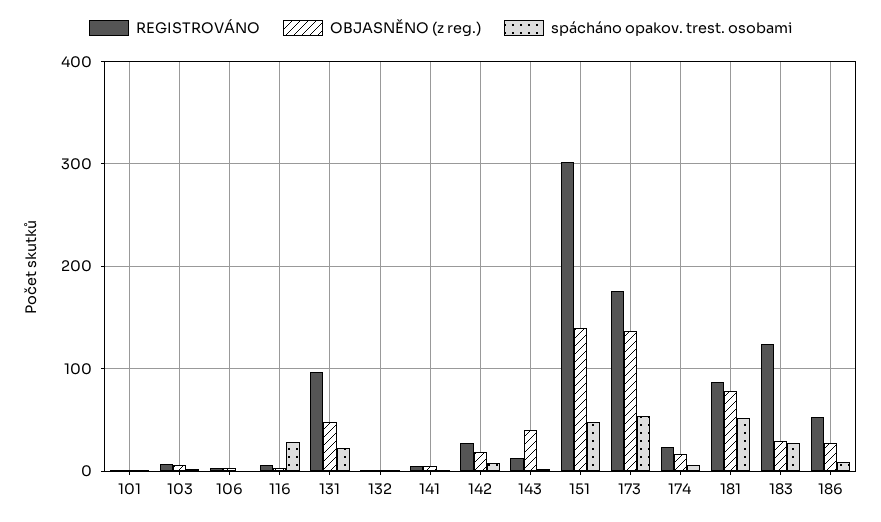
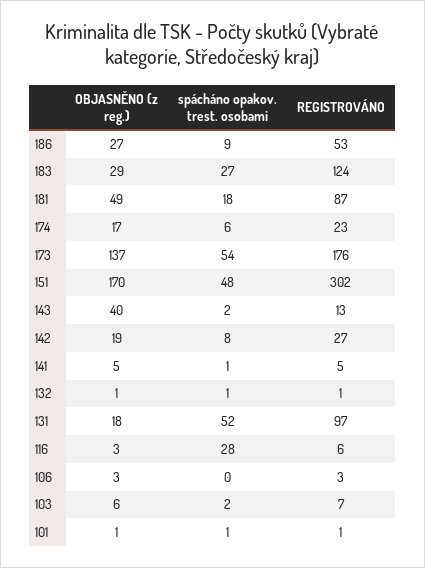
  {
    "REGISTROVÁNO": {
      "101": 1,
      "103": 7,
      "106": 3,
      "116": 6,
      "131": 97,
      "132": 1,
      "141": 5,
      "142": 27,
      "143": 13,
      "151": 302,
      "173": 176,
      "174": 23,
      "181": 87,
      "183": 124,
      "186": 53
    },
    "OBJASNĚNO (z reg.)": {
      "101": 1,
      "103": 6,
      "106": 3,
      "116": 3,
-     "131": 50,
+     "131": 18,
      "132": 1,
      "141": 5,
      "142": 19,
      "143": 40,
-     "151": 140,
+     "151": 170,
      "173": 137,
      "174": 17,
-     "181": 80,
+     "181": 49,
      "183": 29,
      "186": 27
    },
    "spácháno opakov. trest. osobami": {
      "101": 1,
      "103": 2,
      "106": 0,
      "116": 28,
-     "131": 20,
+     "131": 52,
      "132": 1,
      "141": 1,
      "142": 8,
      "143": 2,
      "151": 48,
      "173": 54,
      "174": 6,
-     "181": 50,
+     "181": 18,
      "183": 27,
      "186": 9
    }
  }

